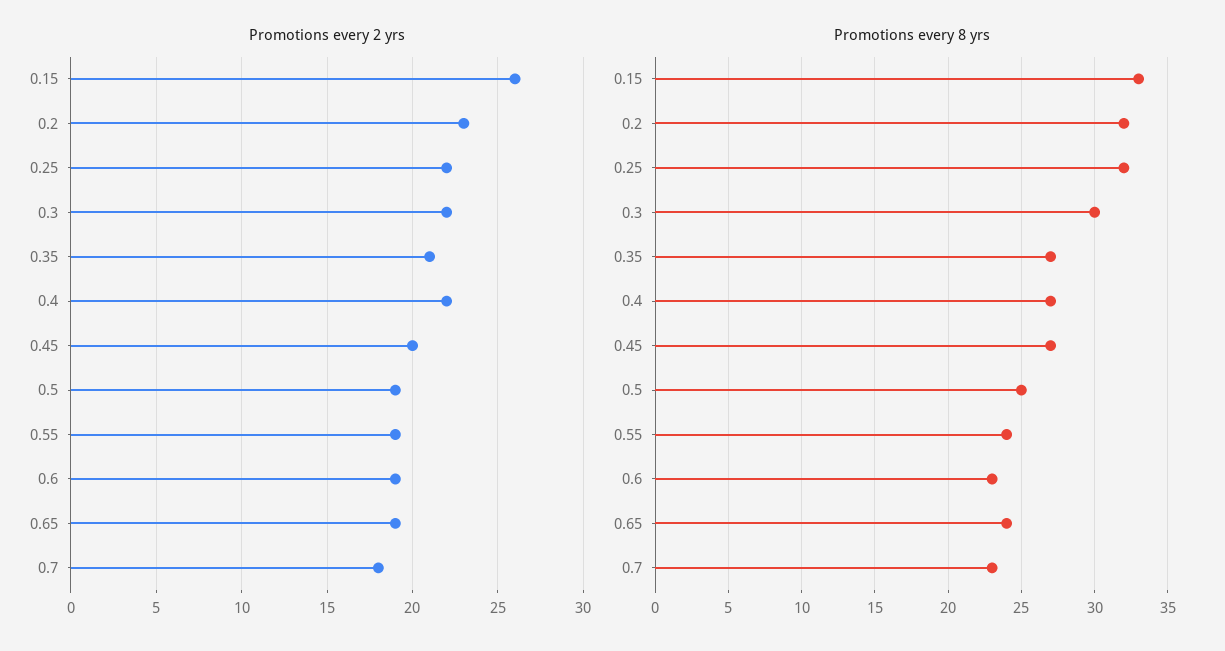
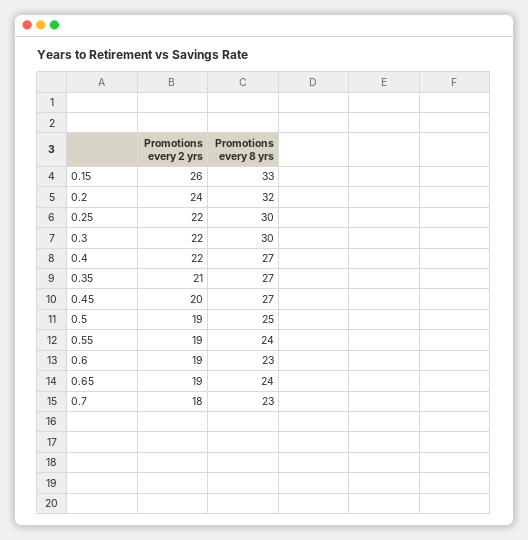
  {
    "Promotions every 2 yrs": {
      "0.15": 26,
-     "0.2": 23,
+     "0.2": 24,
      "0.25": 22,
      "0.3": 22,
      "0.35": 21,
      "0.4": 22,
      "0.45": 20,
      "0.5": 19,
      "0.55": 19,
      "0.6": 19,
      "0.65": 19,
      "0.7": 18
    },
    "Promotions every 8 yrs": {
      "0.15": 33,
      "0.2": 32,
-     "0.25": 32,
+     "0.25": 30,
      "0.3": 30,
      "0.35": 27,
      "0.4": 27,
      "0.45": 27,
      "0.5": 25,
      "0.55": 24,
      "0.6": 23,
      "0.65": 24,
      "0.7": 23
    }
  }

